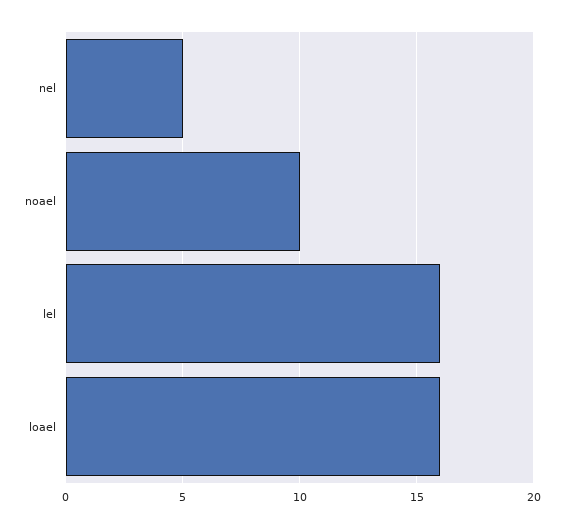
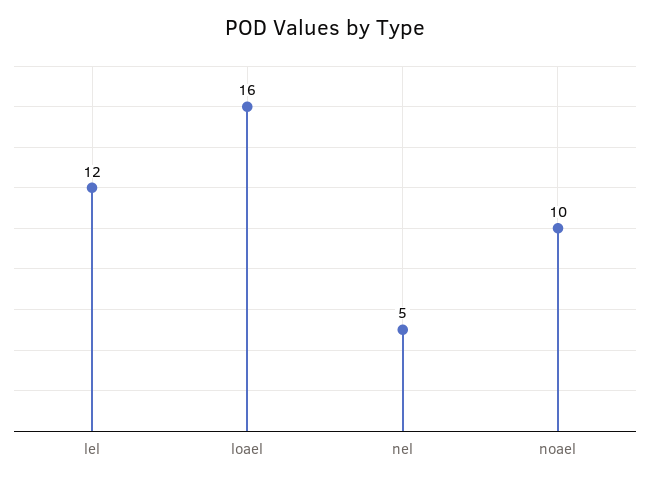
  {
    "nel": 5,
    "noael": 10,
-   "lel": 16,
+   "lel": 12,
    "loael": 16
  }

